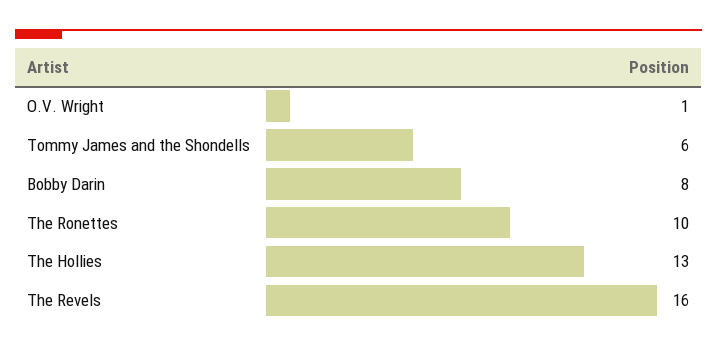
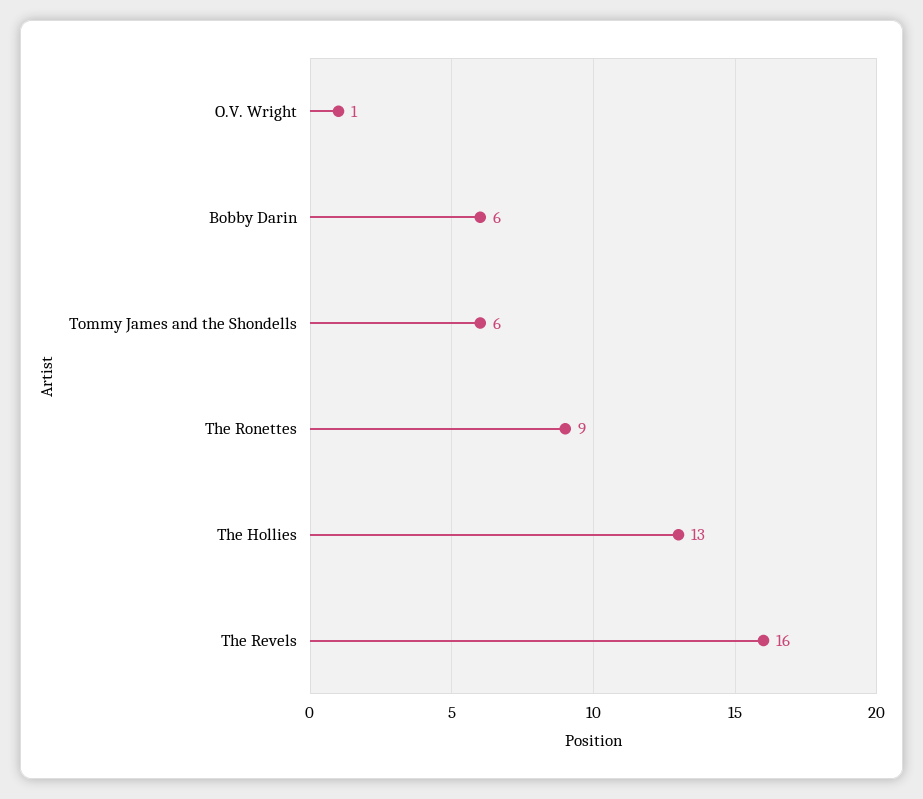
  {
    "O.V. Wright": 1,
    "Tommy James and the Shondells": 6,
-   "Bobby Darin": 8,
+   "Bobby Darin": 6,
-   "The Ronettes": 10,
+   "The Ronettes": 9,
    "The Hollies": 13,
    "The Revels": 16
  }

